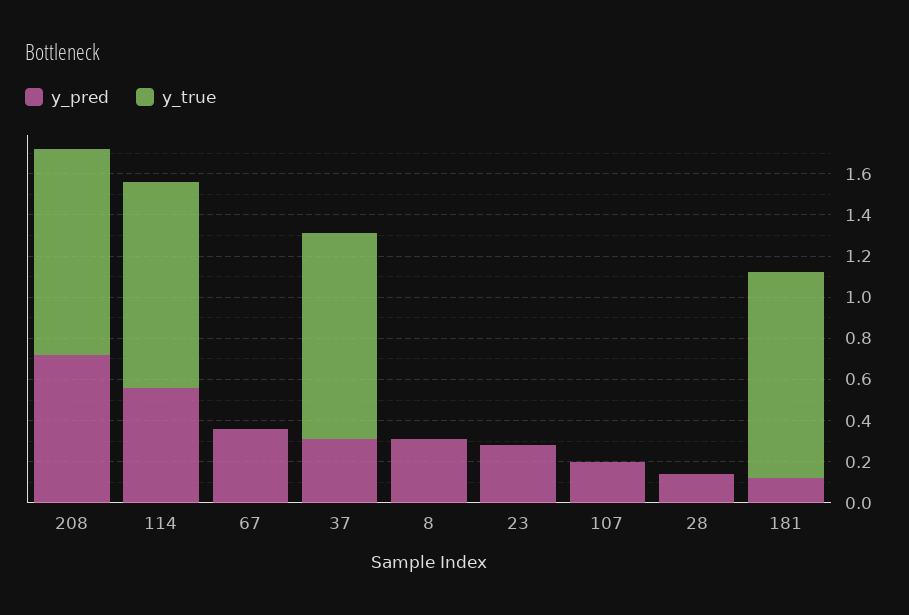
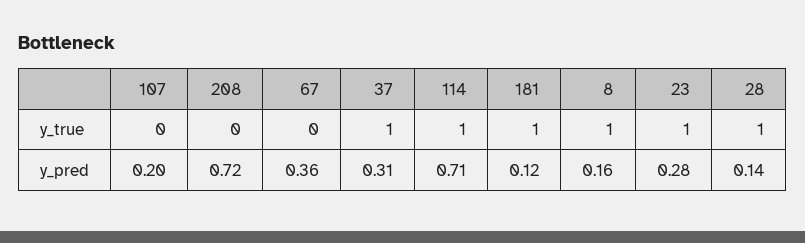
  {
    "y_pred": {
      "208": 0.72,
-     "114": 0.55,
+     "114": 0.71,
      "67": 0.36,
      "37": 0.31,
-     "8": 0.3,
+     "8": 0.16,
      "23": 0.28,
      "107": 0.2,
      "28": 0.14,
      "181": 0.12
    },
    "y_true": {
-     "208": 1,
+     "208": 0,
      "114": 1,
      "67": 0,
      "37": 1,
-     "8": 0,
+     "8": 1,
-     "23": 0,
+     "23": 1,
      "107": 0,
-     "28": 0,
+     "28": 1,
      "181": 1
    }
  }

